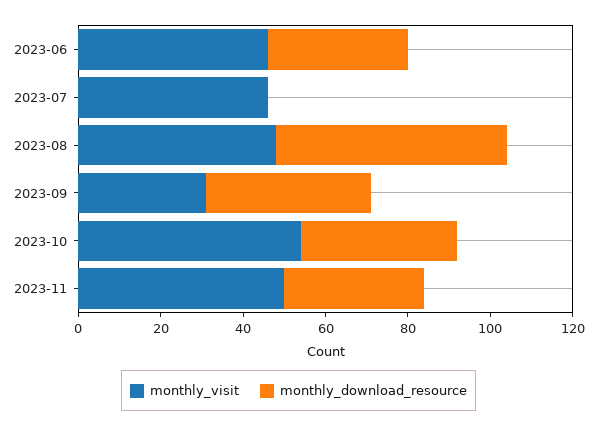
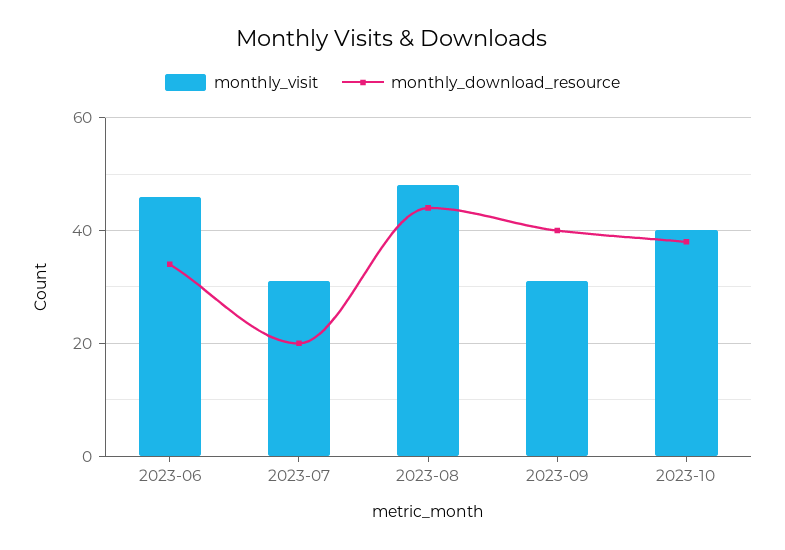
  {
    "monthly_visit": {
      "2023-06": 45,
-     "2023-07": 45,
+     "2023-07": 30,
      "2023-08": 50,
      "2023-09": 30,
-     "2023-10": 55,
+     "2023-10": 40
-     "2023-11": 50
    },
    "monthly_download_resource": {
      "2023-06": 35,
-     "2023-07": 0,
+     "2023-07": 20,
-     "2023-08": 55,
+     "2023-08": 45,
      "2023-09": 40,
-     "2023-10": 40,
+     "2023-10": 40
-     "2023-11": 35
    }
  }

